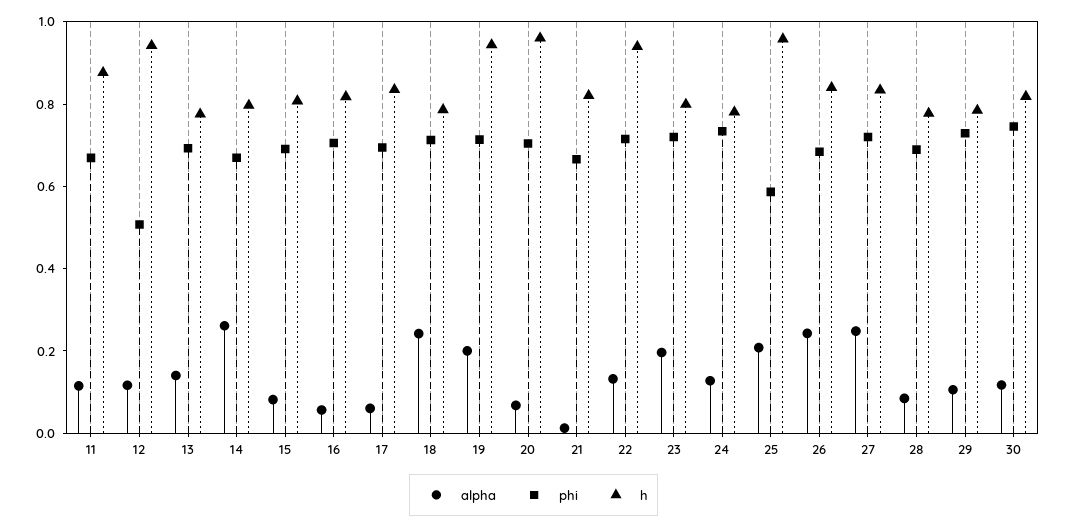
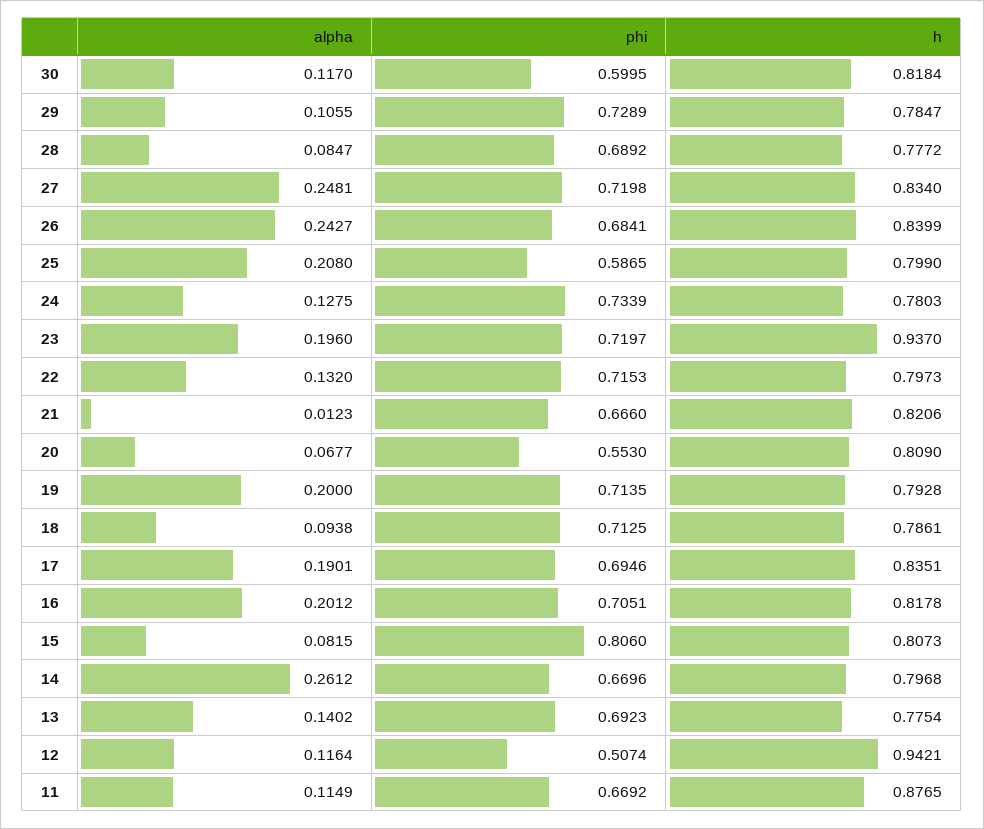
  {
    "alpha": {
      "11": 0.1149,
      "12": 0.1164,
      "13": 0.1402,
      "14": 0.2612,
      "15": 0.0815,
-     "16": 0.05,
+     "16": 0.2012,
-     "17": 0.05,
+     "17": 0.1901,
-     "18": 0.25,
+     "18": 0.0938,
      "19": 0.2,
      "20": 0.0677,
      "21": 0.0123,
      "22": 0.132,
      "23": 0.196,
      "24": 0.1275,
      "25": 0.208,
      "26": 0.2427,
      "27": 0.2481,
      "28": 0.0847,
      "29": 0.1055,
      "30": 0.117
    },
    "phi": {
      "11": 0.6692,
      "12": 0.5074,
      "13": 0.6923,
      "14": 0.6696,
-     "15": 0.7,
+     "15": 0.806,
      "16": 0.7051,
      "17": 0.6946,
      "18": 0.7125,
      "19": 0.7135,
-     "20": 0.7,
+     "20": 0.553,
      "21": 0.666,
      "22": 0.7153,
      "23": 0.7197,
      "24": 0.7339,
      "25": 0.5865,
      "26": 0.6841,
      "27": 0.7198,
      "28": 0.6892,
      "29": 0.7289,
-     "30": 0.75
+     "30": 0.5995
    },
    "h": {
      "11": 0.8765,
      "12": 0.9421,
      "13": 0.7754,
      "14": 0.7968,
      "15": 0.8073,
      "16": 0.8178,
      "17": 0.8351,
      "18": 0.7861,
-     "19": 0.95,
+     "19": 0.7928,
-     "20": 0.95,
+     "20": 0.809,
      "21": 0.8206,
-     "22": 0.95,
+     "22": 0.7973,
-     "23": 0.8,
+     "23": 0.937,
      "24": 0.7803,
-     "25": 0.95,
+     "25": 0.799,
      "26": 0.8399,
      "27": 0.834,
      "28": 0.7772,
      "29": 0.7847,
      "30": 0.8184
    }
  }

